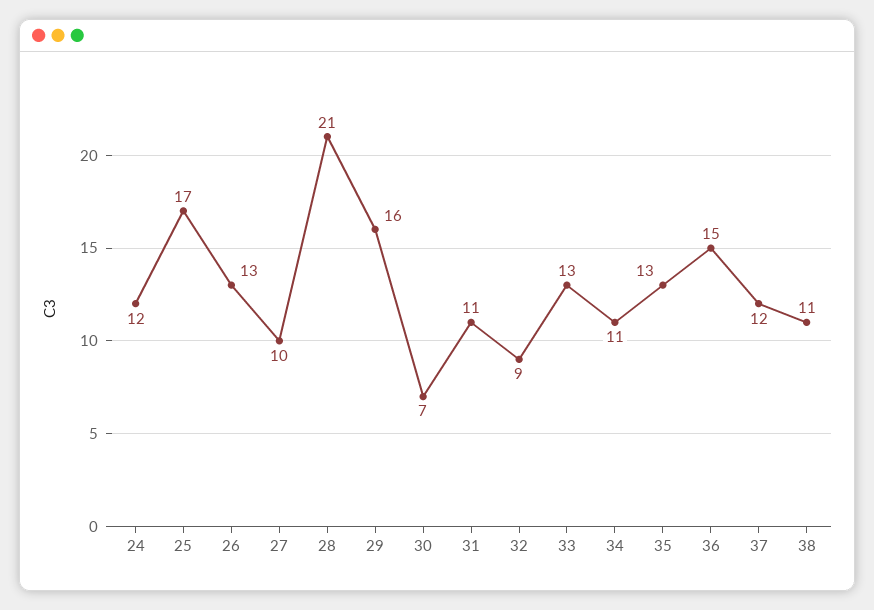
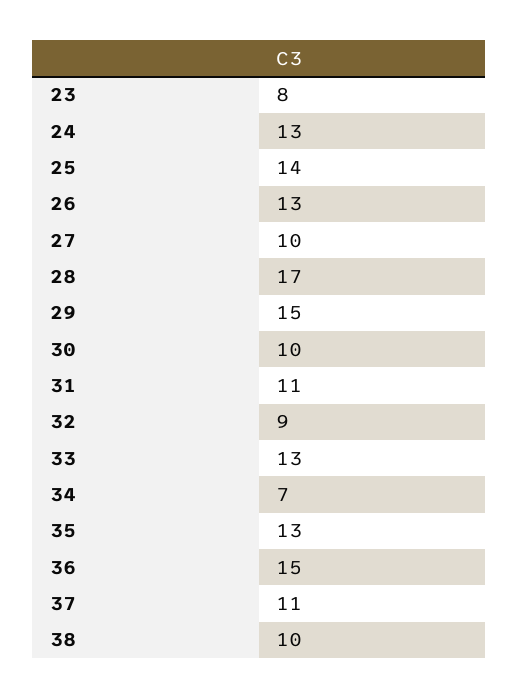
  {
-   "24": 12,
+   "24": 13,
-   "25": 17,
+   "25": 14,
    "26": 13,
    "27": 10,
-   "28": 21,
+   "28": 17,
-   "29": 16,
+   "29": 15,
-   "30": 7,
+   "30": 10,
    "31": 11,
    "32": 9,
    "33": 13,
-   "34": 11,
+   "34": 7,
    "35": 13,
    "36": 15,
-   "37": 12,
+   "37": 11,
-   "38": 11
+   "38": 10,
+   "23": 8
  }

